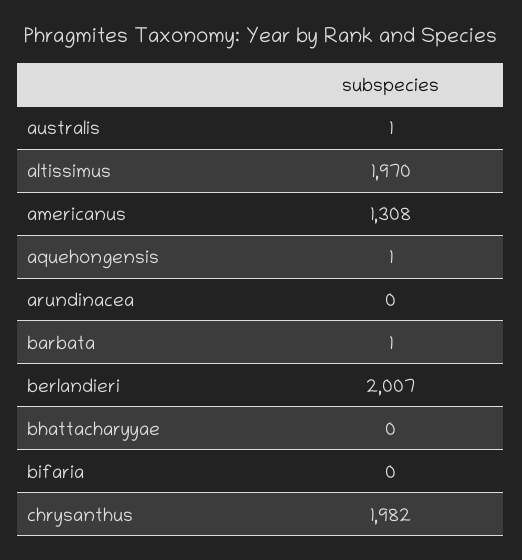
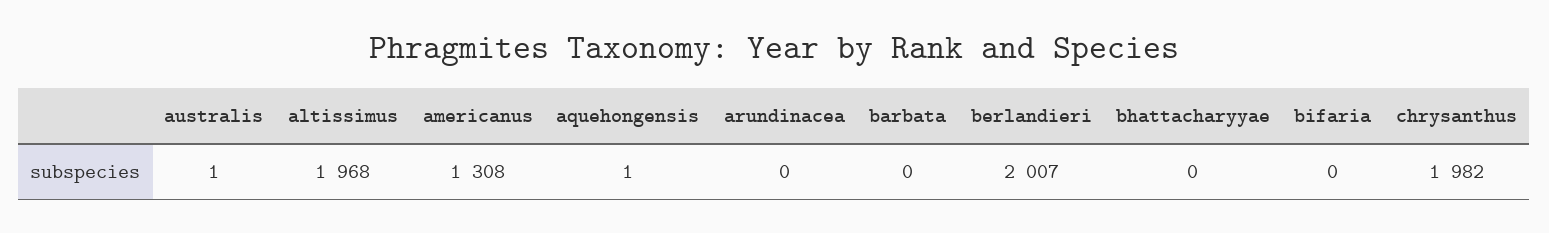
  {
    "australis": 1,
-   "altissimus": 1970,
+   "altissimus": 1968,
    "americanus": 1308,
    "aquehongensis": 1,
    "arundinacea": 0,
-   "barbata": 1,
+   "barbata": 0,
    "berlandieri": 2007,
    "bhattacharyyae": 0,
    "bifaria": 0,
    "chrysanthus": 1982
  }

